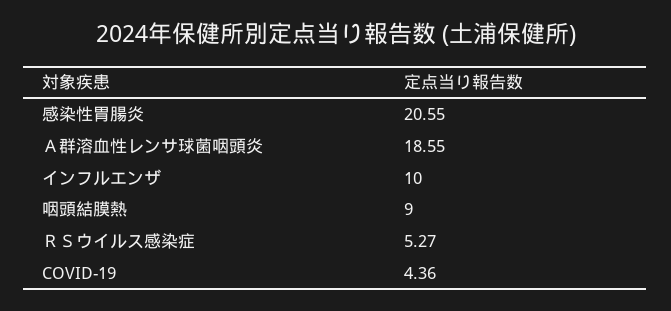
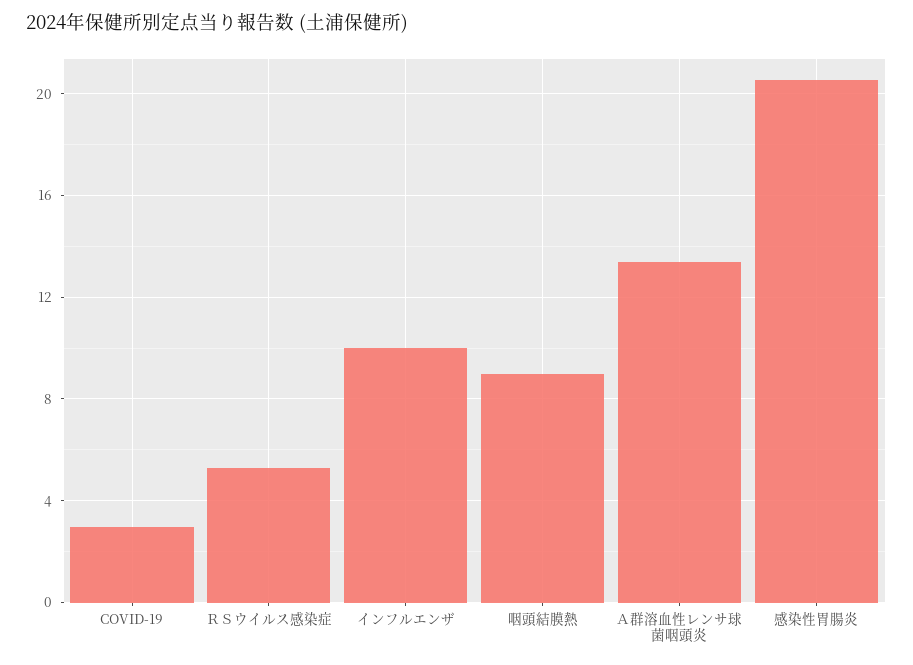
  {
    "感染性胃腸炎": 20.55,
-   "Ａ群溶血性レンサ球菌咽頭炎": 18.55,
+   "Ａ群溶血性レンサ球菌咽頭炎": 13.5,
    "インフルエンザ": 10,
    "咽頭結膜熱": 9,
    "ＲＳウイルス感染症": 5.27,
-   "COVID-19": 4.36
+   "COVID-19": 3
  }

